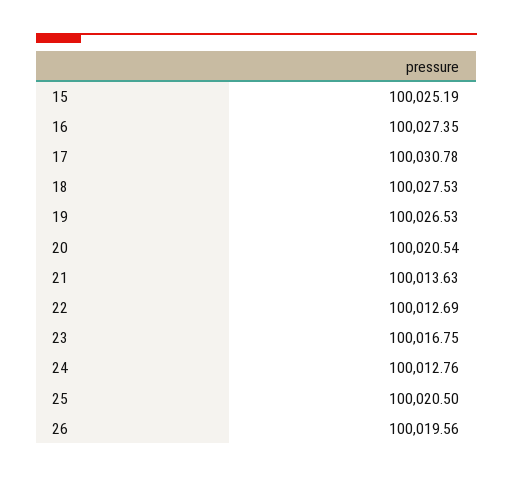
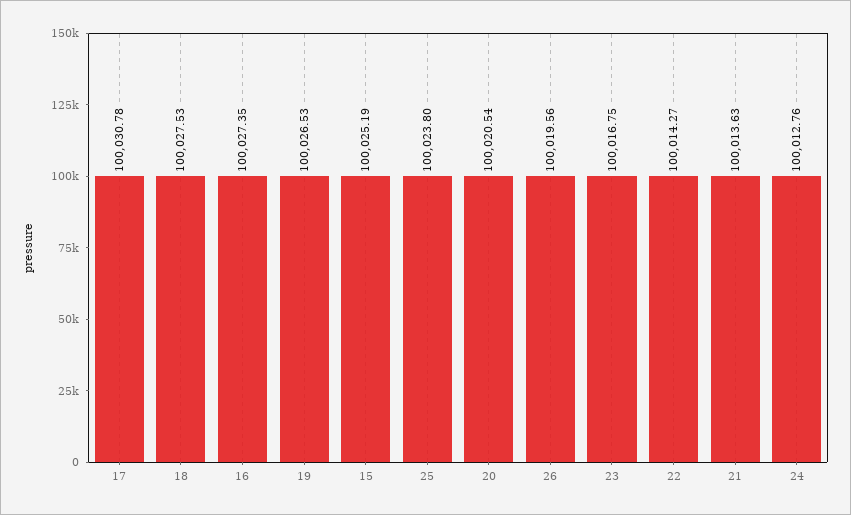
  {
    "15": 100025.19,
    "16": 100027.35,
    "17": 100030.78,
    "18": 100027.53,
    "19": 100026.53,
    "20": 100020.54,
    "21": 100013.63,
-   "22": 100012.69,
+   "22": 100014.27,
    "23": 100016.75,
    "24": 100012.76,
-   "25": 100020.5,
+   "25": 100023.8,
    "26": 100019.56
  }

